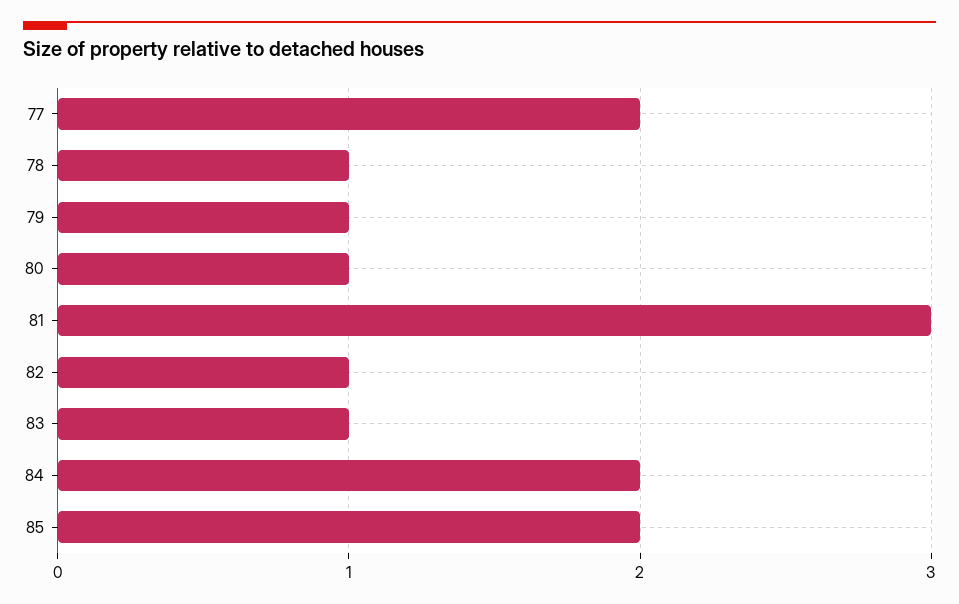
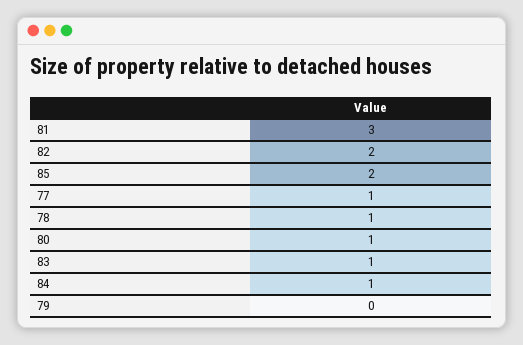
  {
-   "77": 2,
+   "77": 1,
    "78": 1,
-   "79": 1,
+   "79": 0,
    "80": 1,
    "81": 3,
-   "82": 1,
+   "82": 2,
    "83": 1,
-   "84": 2,
+   "84": 1,
    "85": 2
  }

